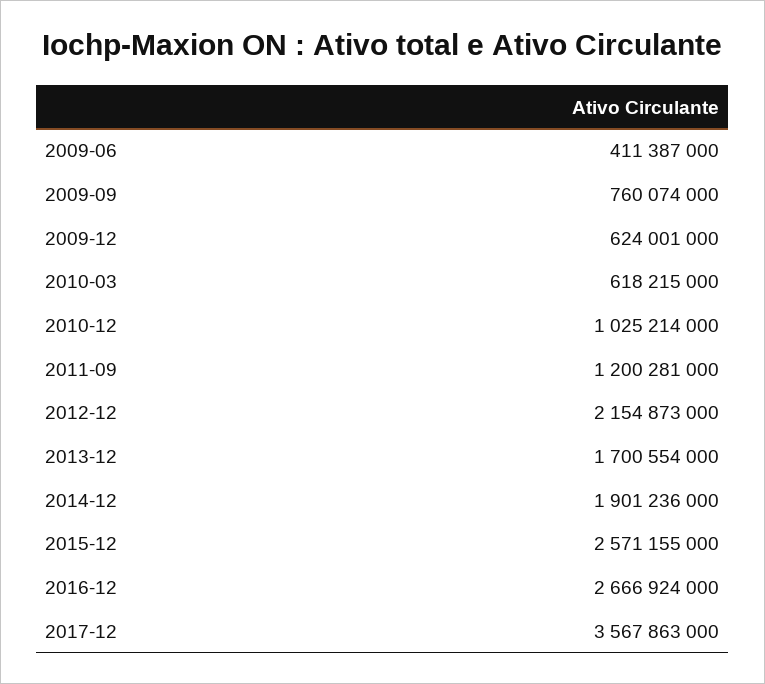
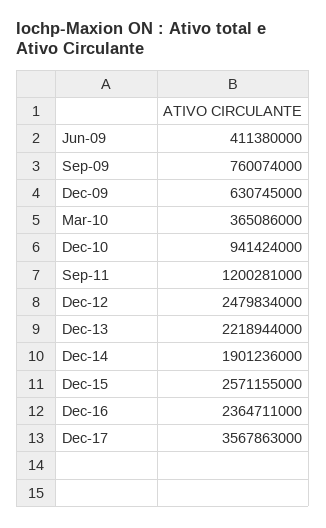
  {
-   "2009-06": 411387000,
+   "2009-06": 411380000,
    "2009-09": 760074000,
-   "2009-12": 624001000,
+   "2009-12": 630745000,
-   "2010-03": 618215000,
+   "2010-03": 365086000,
-   "2010-12": 1025214000,
+   "2010-12": 941424000,
    "2011-09": 1200281000,
-   "2012-12": 2154873000,
+   "2012-12": 2479834000,
-   "2013-12": 1700554000,
+   "2013-12": 2218944000,
    "2014-12": 1901236000,
    "2015-12": 2571155000,
-   "2016-12": 2666924000,
+   "2016-12": 2364711000,
    "2017-12": 3567863000
  }

